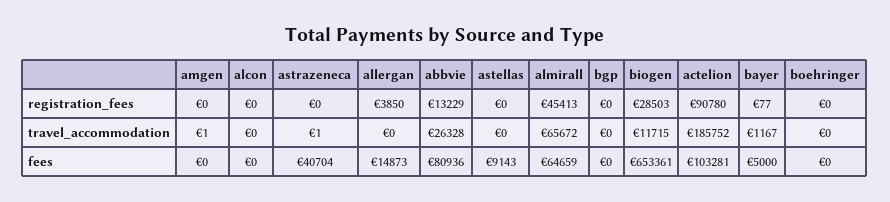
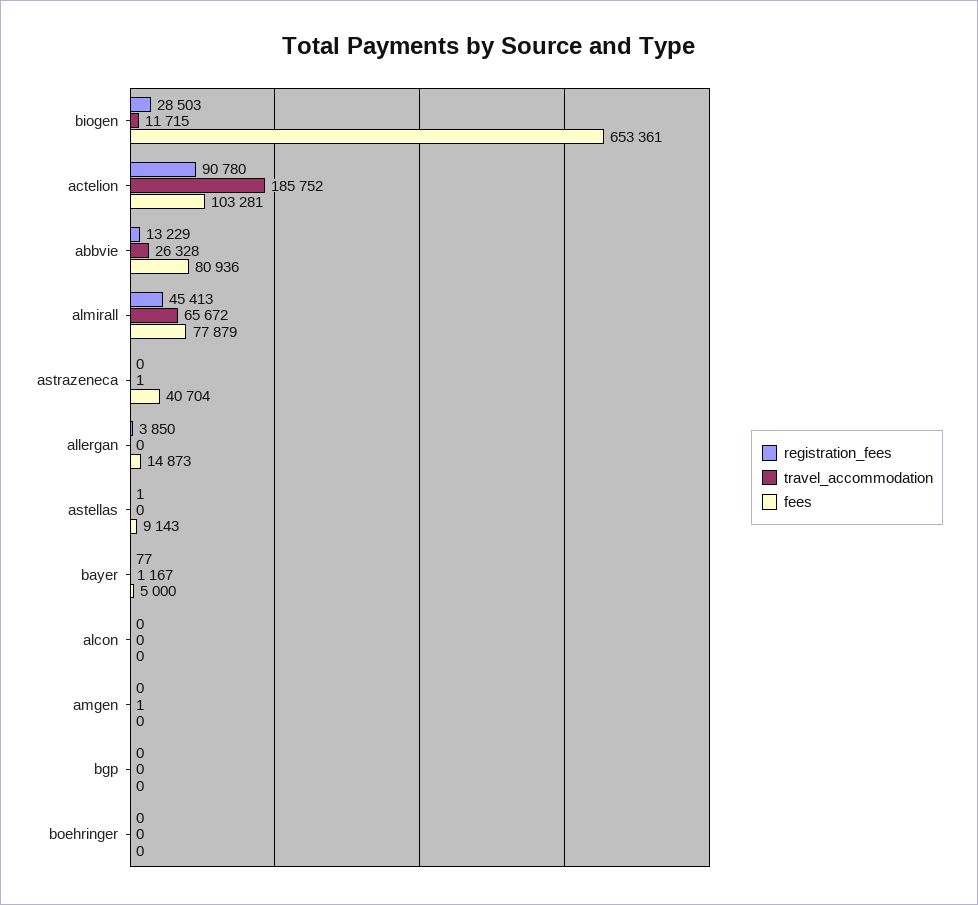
  {
    "registration_fees": {
      "amgen": 0,
      "alcon": 0,
      "astrazeneca": 0,
      "allergan": 3850,
      "abbvie": 13229,
-     "astellas": 0,
+     "astellas": 1,
      "almirall": 45413,
      "bgp": 0,
      "biogen": 28503,
      "actelion": 90780,
      "bayer": 77,
      "boehringer": 0
    },
    "travel_accommodation": {
      "amgen": 1,
      "alcon": 0,
      "astrazeneca": 1,
      "allergan": 0,
      "abbvie": 26328,
      "astellas": 0,
      "almirall": 65672,
      "bgp": 0,
      "biogen": 11715,
      "actelion": 185752,
      "bayer": 1167,
      "boehringer": 0
    },
    "fees": {
      "amgen": 0,
      "alcon": 0,
      "astrazeneca": 40704,
      "allergan": 14873,
      "abbvie": 80936,
      "astellas": 9143,
-     "almirall": 64659,
+     "almirall": 77879,
      "bgp": 0,
      "biogen": 653361,
      "actelion": 103281,
      "bayer": 5000,
      "boehringer": 0
    }
  }

